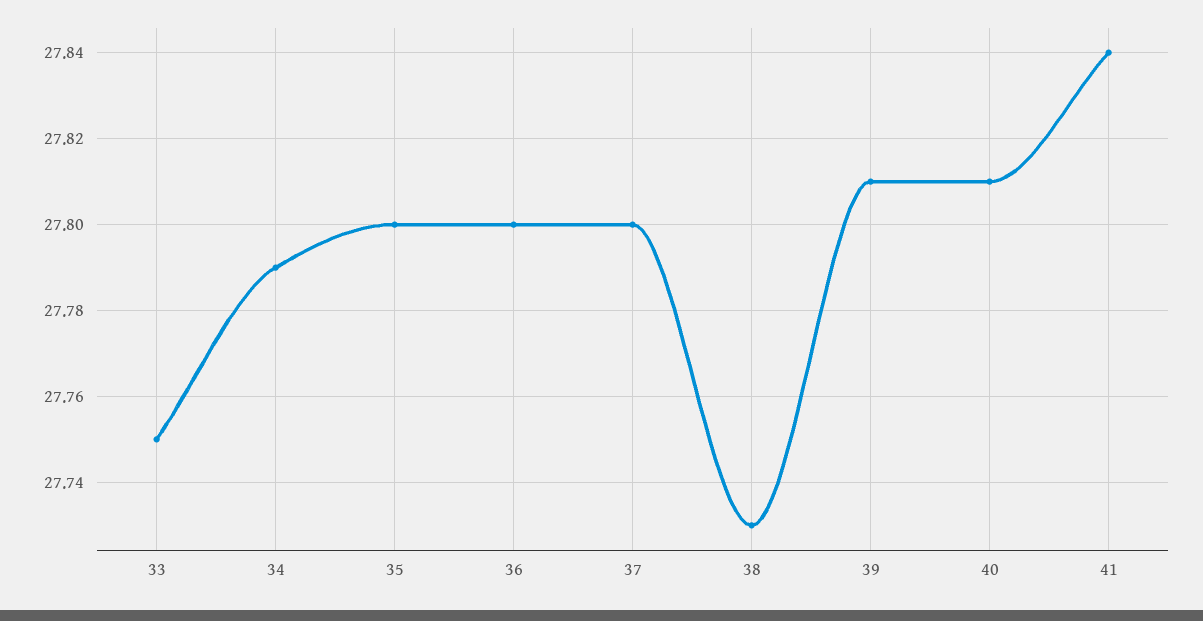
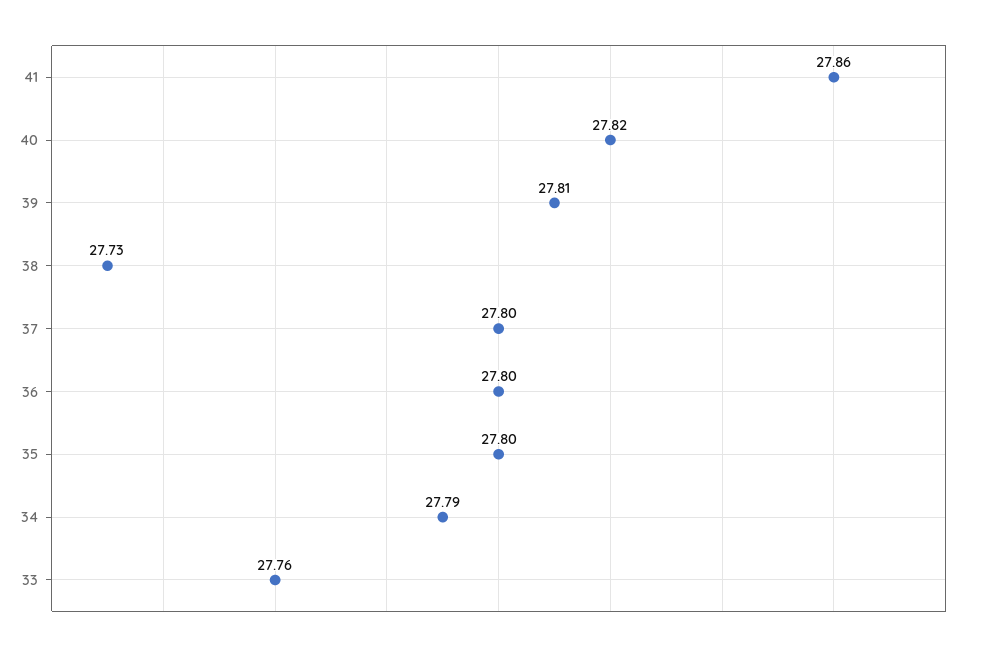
  {
-   "33": 27.75,
+   "33": 27.76,
    "34": 27.79,
    "35": 27.8,
    "36": 27.8,
    "37": 27.8,
    "38": 27.73,
    "39": 27.81,
-   "40": 27.81,
+   "40": 27.82,
-   "41": 27.84
+   "41": 27.86
  }

